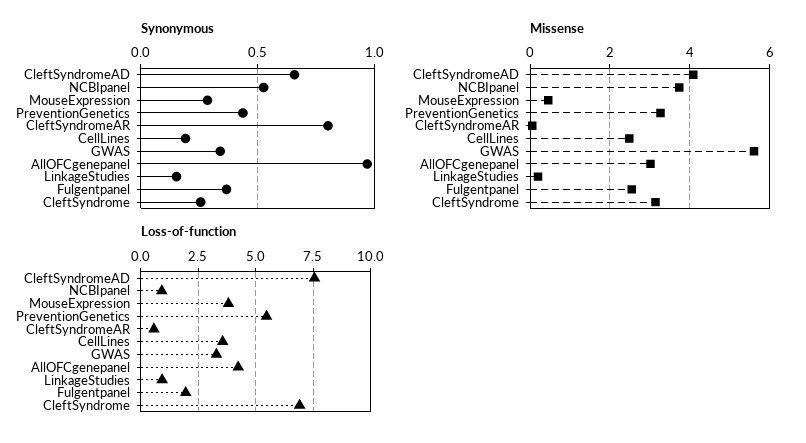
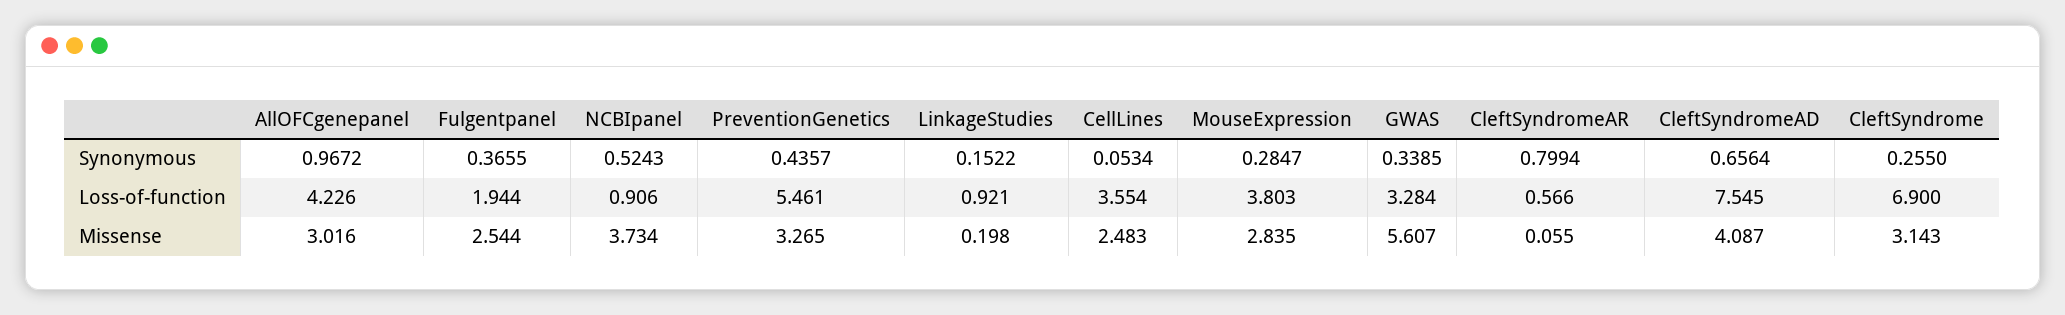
  {
    "Synonymous": {
      "CleftSyndromeAD": 0.6564,
      "NCBIpanel": 0.5243,
      "MouseExpression": 0.2847,
      "PreventionGenetics": 0.4357,
      "CleftSyndromeAR": 0.7994,
-     "CellLines": 0.2,
+     "CellLines": 0.0534,
      "GWAS": 0.3385,
      "AllOFCgenepanel": 0.9672,
      "LinkageStudies": 0.1522,
      "Fulgentpanel": 0.3655,
      "CleftSyndrome": 0.255
    },
    "Missense": {
      "CleftSyndromeAD": 4.087,
      "NCBIpanel": 3.734,
-     "MouseExpression": 0.4,
+     "MouseExpression": 2.835,
      "PreventionGenetics": 3.265,
      "CleftSyndromeAR": 0.055,
      "CellLines": 2.483,
      "GWAS": 5.607,
      "AllOFCgenepanel": 3.016,
      "LinkageStudies": 0.198,
      "Fulgentpanel": 2.544,
      "CleftSyndrome": 3.143
    },
    "Loss-of-function": {
      "CleftSyndromeAD": 7.545,
      "NCBIpanel": 0.906,
      "MouseExpression": 3.803,
      "PreventionGenetics": 5.461,
      "CleftSyndromeAR": 0.566,
      "CellLines": 3.554,
      "GWAS": 3.284,
      "AllOFCgenepanel": 4.226,
      "LinkageStudies": 0.921,
      "Fulgentpanel": 1.944,
      "CleftSyndrome": 6.9
    }
  }

